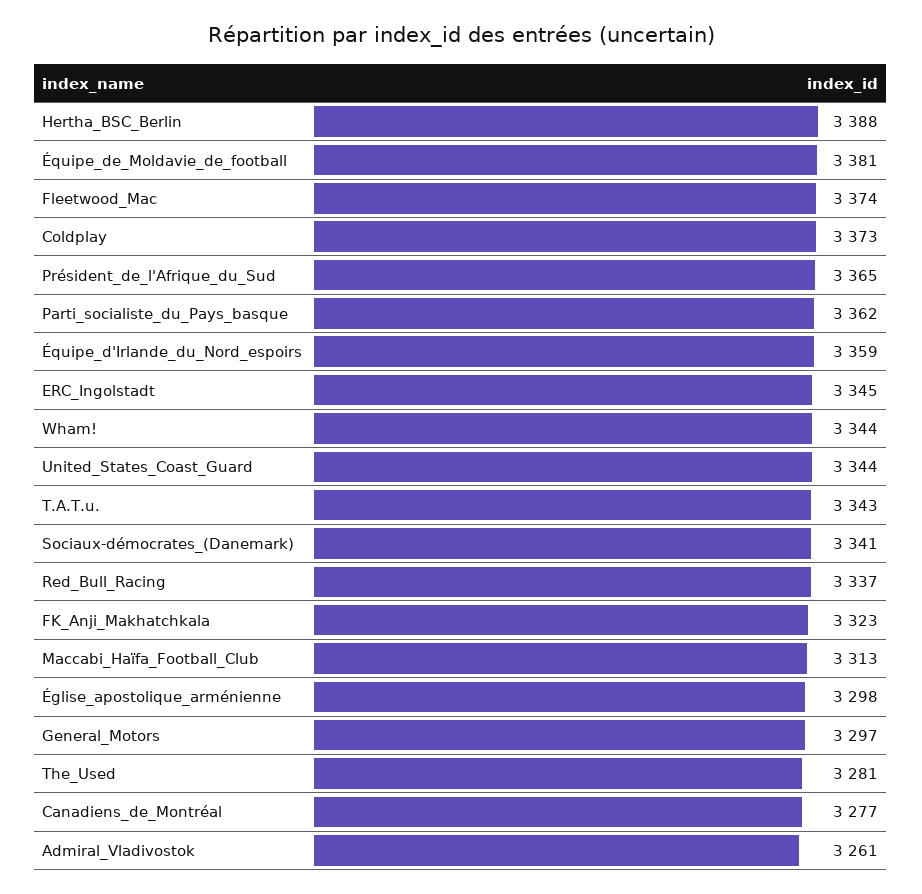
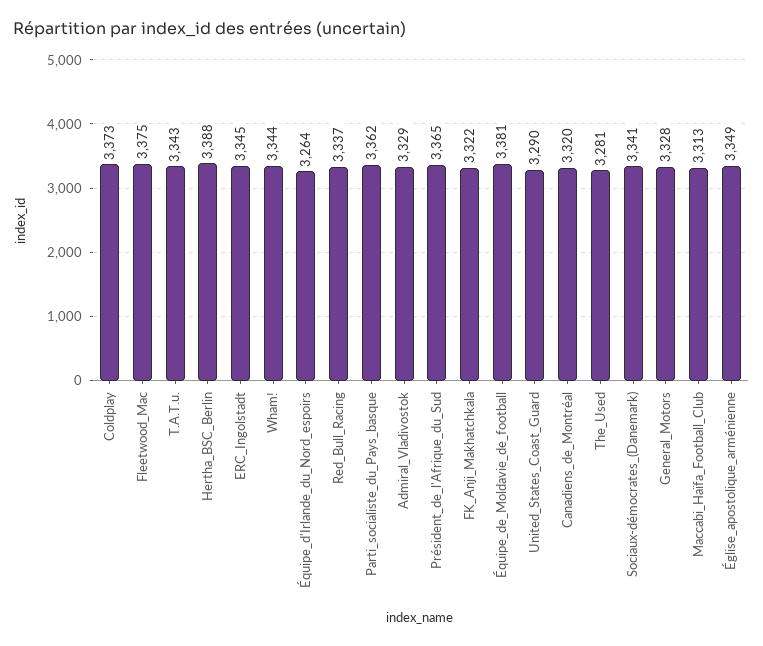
  {
    "Hertha_BSC_Berlin": 3388,
    "Équipe_de_Moldavie_de_football": 3381,
-   "Fleetwood_Mac": 3374,
+   "Fleetwood_Mac": 3375,
    "Coldplay": 3373,
    "Président_de_l'Afrique_du_Sud": 3365,
    "Parti_socialiste_du_Pays_basque": 3362,
-   "Équipe_d'Irlande_du_Nord_espoirs": 3359,
+   "Équipe_d'Irlande_du_Nord_espoirs": 3264,
    "ERC_Ingolstadt": 3345,
    "Wham!": 3344,
-   "United_States_Coast_Guard": 3344,
+   "United_States_Coast_Guard": 3290,
    "T.A.T.u.": 3343,
    "Sociaux-démocrates_(Danemark)": 3341,
    "Red_Bull_Racing": 3337,
-   "FK_Anji_Makhatchkala": 3323,
+   "FK_Anji_Makhatchkala": 3322,
    "Maccabi_Haïfa_Football_Club": 3313,
-   "Église_apostolique_arménienne": 3298,
+   "Église_apostolique_arménienne": 3349,
-   "General_Motors": 3297,
+   "General_Motors": 3328,
    "The_Used": 3281,
-   "Canadiens_de_Montréal": 3277,
+   "Canadiens_de_Montréal": 3320,
-   "Admiral_Vladivostok": 3261
+   "Admiral_Vladivostok": 3329
  }

